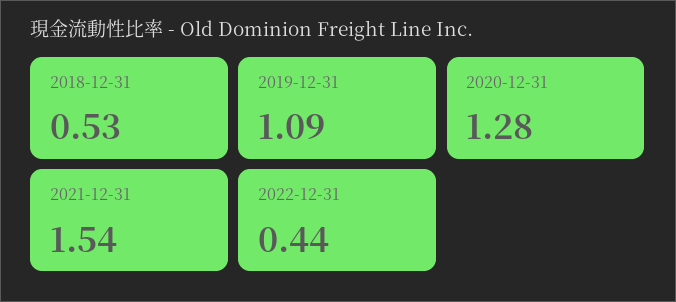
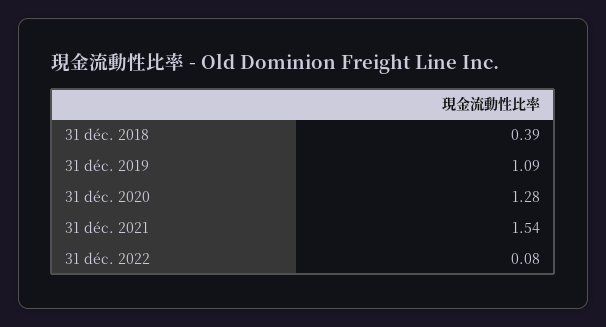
  {
-   "2018-12-31": 0.53,
+   "2018-12-31": 0.39,
    "2019-12-31": 1.09,
    "2020-12-31": 1.28,
    "2021-12-31": 1.54,
-   "2022-12-31": 0.44
+   "2022-12-31": 0.08
  }

